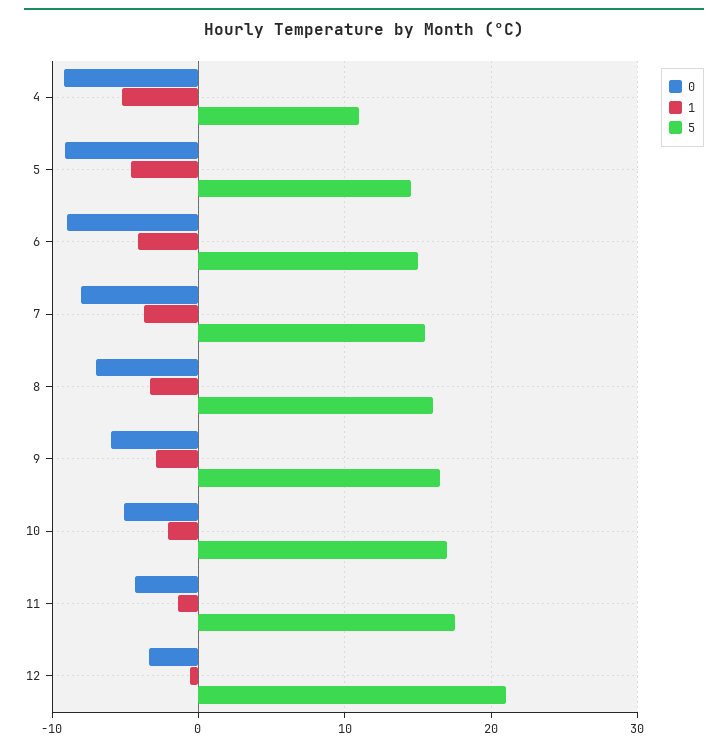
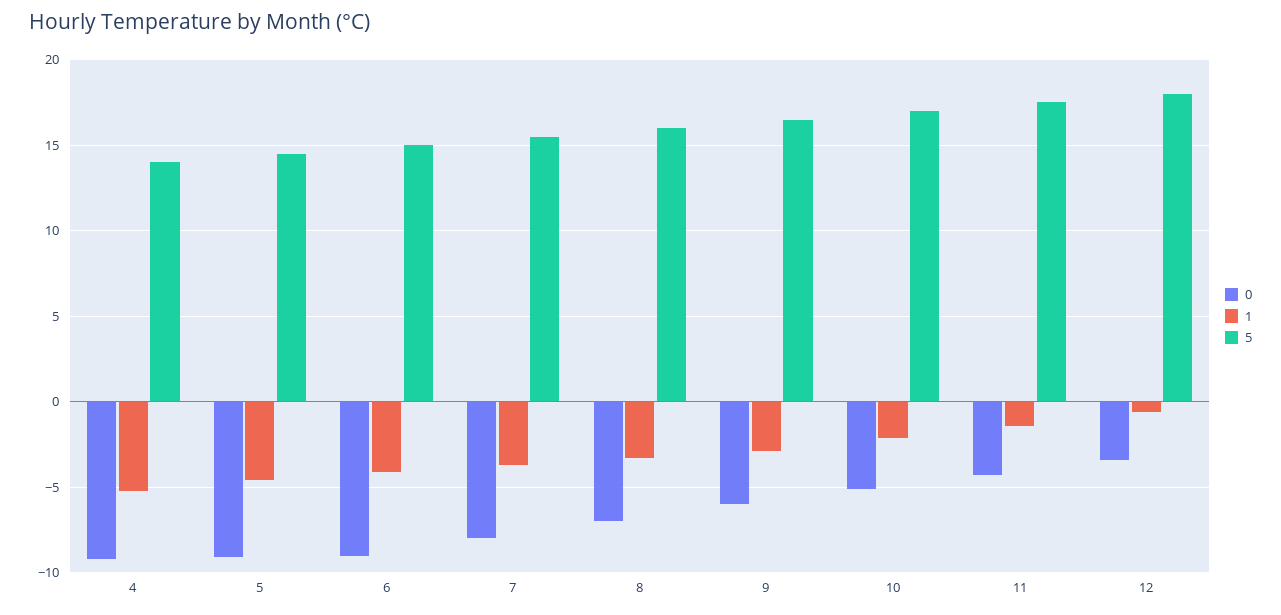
  {
    "0": {
      "4": -9,
      "5": -9,
      "6": -9,
      "7": -8,
      "8": -7,
      "9": -6,
      "10": -5,
      "11": -4.5,
      "12": -3.5
    },
    "1": {
      "4": -5,
      "5": -4.5,
      "6": -4,
      "7": -3.5,
      "8": -3.5,
      "9": -3,
      "10": -2,
      "11": -1.5,
      "12": -0.5
    },
    "5": {
-     "4": 11,
+     "4": 14,
      "5": 14.5,
      "6": 15,
      "7": 15.5,
      "8": 16,
      "9": 16.5,
      "10": 17,
      "11": 17.5,
-     "12": 21
+     "12": 18
    }
  }

